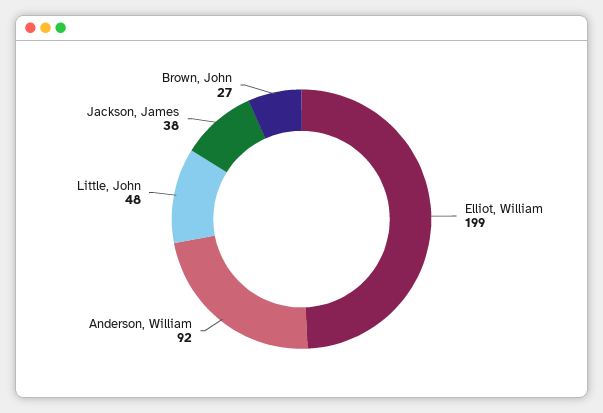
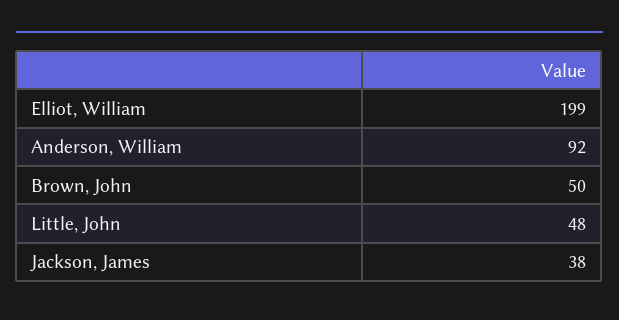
  {
    "Elliot, William": 199,
    "Anderson, William": 92,
    "Little, John": 48,
    "Jackson, James": 38,
-   "Brown, John": 27
+   "Brown, John": 50
  }

